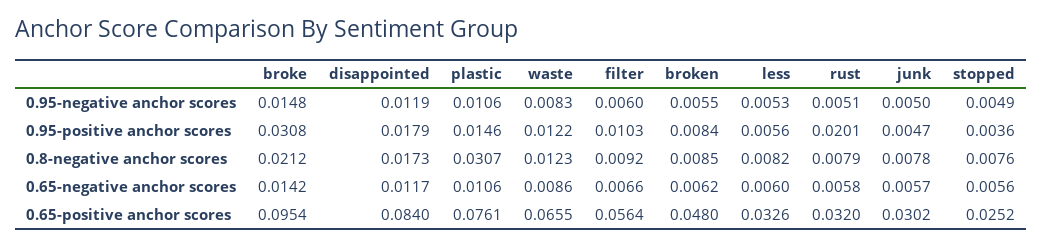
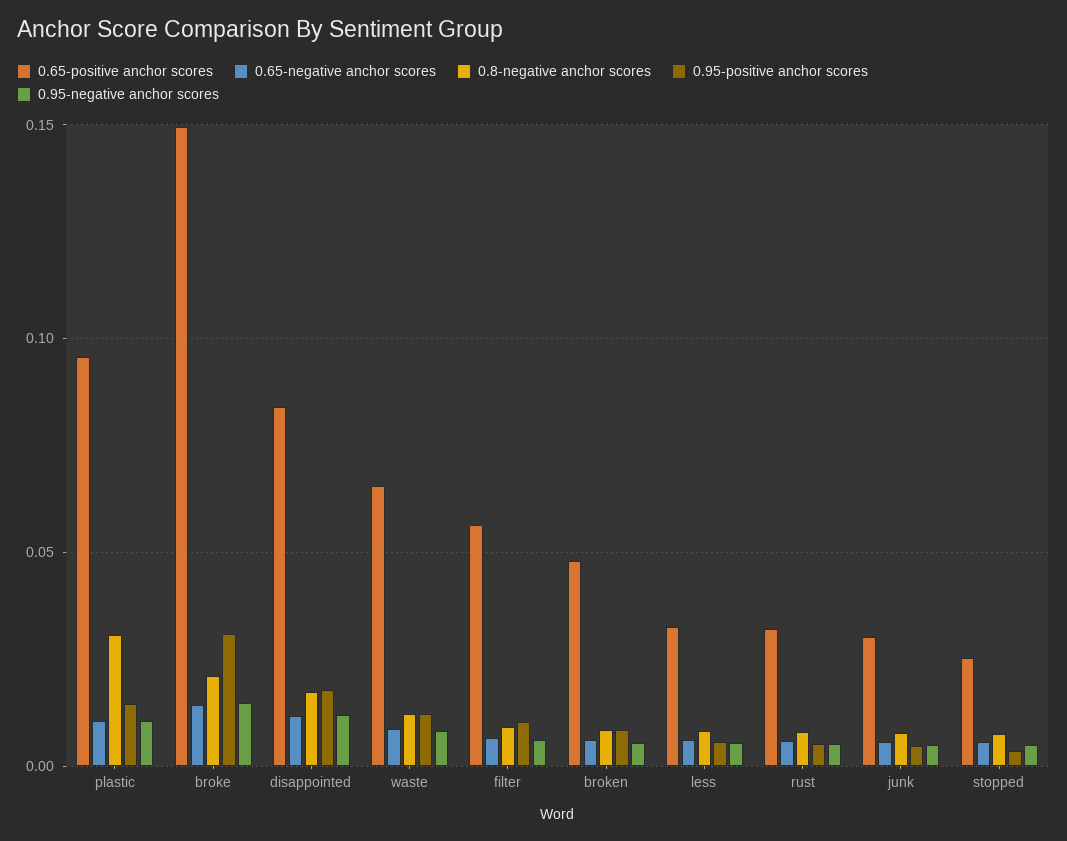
  {
    "0.95-negative anchor scores": {
      "broke": 0.0148,
      "disappointed": 0.0119,
      "plastic": 0.0106,
      "waste": 0.0083,
      "filter": 0.006,
      "broken": 0.0055,
      "less": 0.0053,
      "rust": 0.0051,
      "junk": 0.005,
      "stopped": 0.0049
    },
    "0.95-positive anchor scores": {
      "broke": 0.0308,
      "disappointed": 0.0179,
      "plastic": 0.0146,
      "waste": 0.0122,
      "filter": 0.0103,
      "broken": 0.0084,
      "less": 0.0056,
-     "rust": 0.0201,
+     "rust": 0.005,
      "junk": 0.0047,
      "stopped": 0.0036
    },
    "0.8-negative anchor scores": {
      "broke": 0.0212,
      "disappointed": 0.0173,
      "plastic": 0.0307,
      "waste": 0.0123,
      "filter": 0.0092,
      "broken": 0.0085,
      "less": 0.0082,
      "rust": 0.0079,
      "junk": 0.0078,
      "stopped": 0.0076
    },
    "0.65-negative anchor scores": {
      "broke": 0.0142,
      "disappointed": 0.0117,
      "plastic": 0.0106,
      "waste": 0.0086,
      "filter": 0.0066,
      "broken": 0.0062,
      "less": 0.006,
      "rust": 0.0058,
      "junk": 0.0057,
      "stopped": 0.0056
    },
    "0.65-positive anchor scores": {
-     "broke": 0.0954,
+     "broke": 0.15,
      "disappointed": 0.084,
-     "plastic": 0.0761,
+     "plastic": 0.095,
      "waste": 0.0655,
      "filter": 0.0564,
      "broken": 0.048,
      "less": 0.0326,
      "rust": 0.032,
      "junk": 0.0302,
      "stopped": 0.0252
    }
  }

